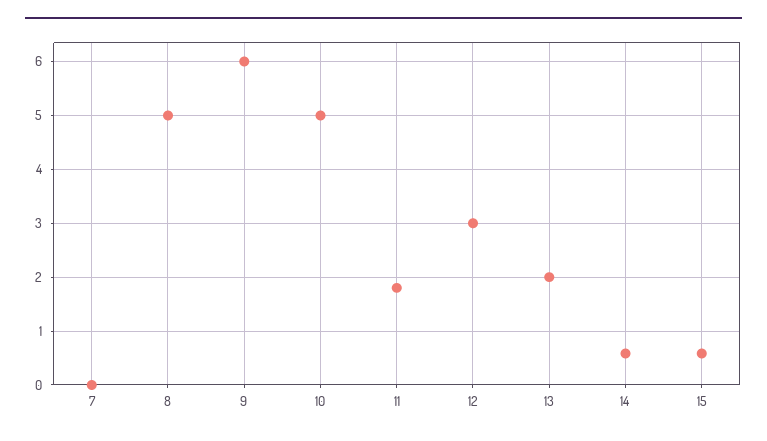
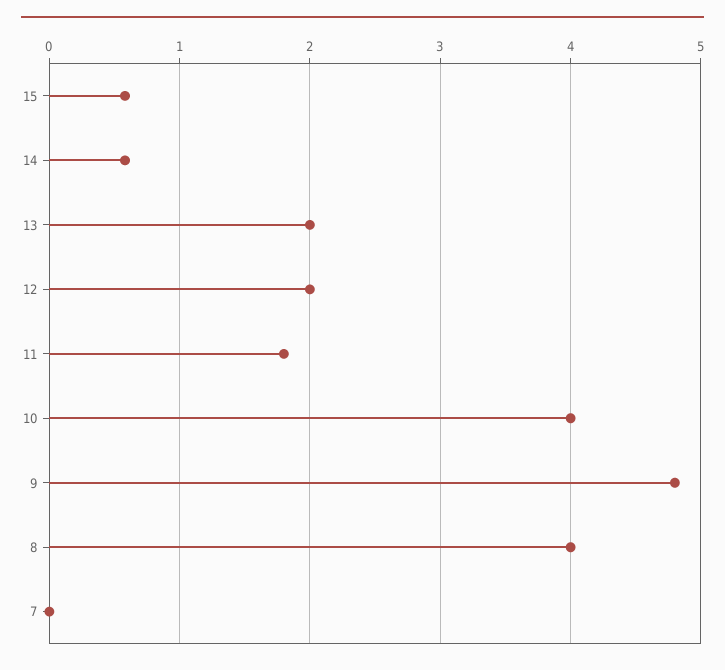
  {
    "7": 0,
-   "8": 5,
+   "8": 4,
-   "9": 6,
+   "9": 4.8,
-   "10": 5,
+   "10": 4,
    "11": 1.8,
-   "12": 3,
+   "12": 2,
    "13": 2,
    "14": 0.6,
    "15": 0.6
  }

